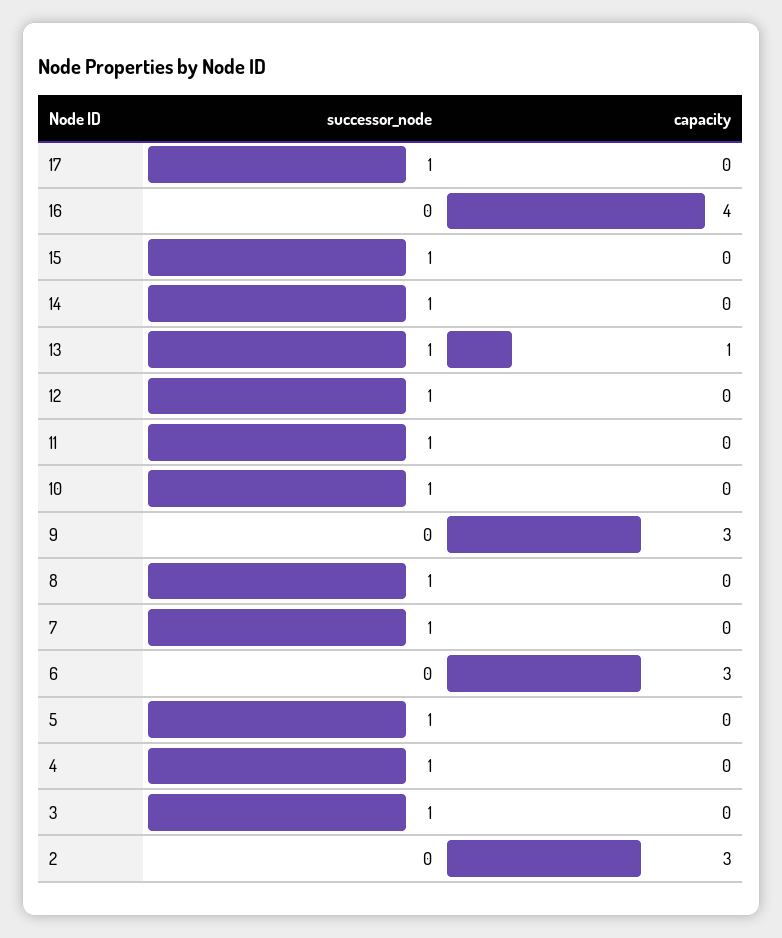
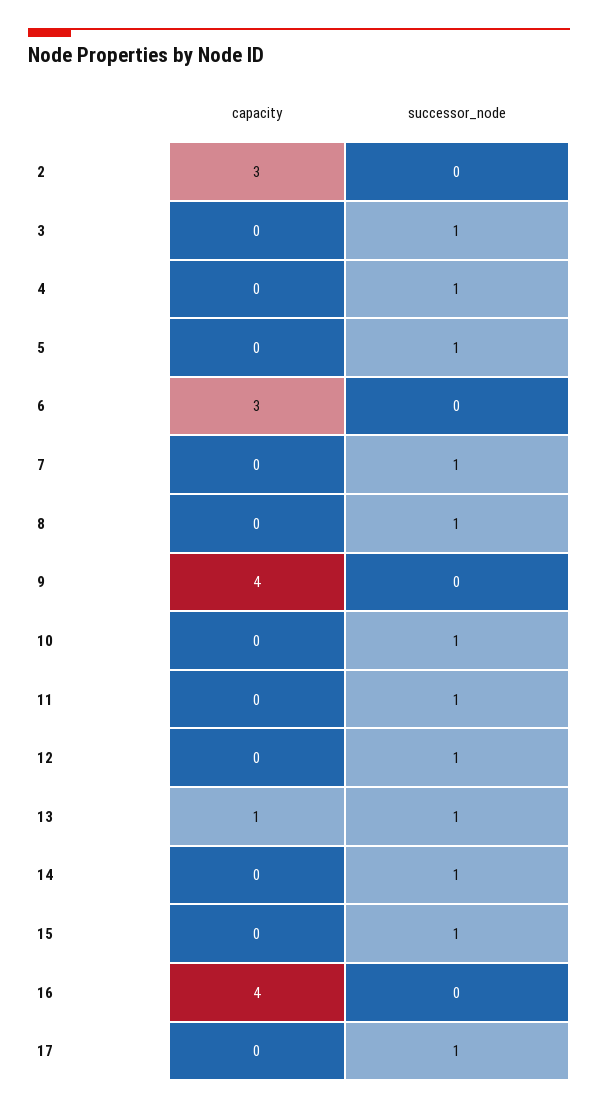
  {
    "successor_node": {
      "17": 1,
      "16": 0,
      "15": 1,
      "14": 1,
      "13": 1,
      "12": 1,
      "11": 1,
      "10": 1,
      "9": 0,
      "8": 1,
      "7": 1,
      "6": 0,
      "5": 1,
      "4": 1,
      "3": 1,
      "2": 0
    },
    "capacity": {
      "17": 0,
      "16": 4,
      "15": 0,
      "14": 0,
      "13": 1,
      "12": 0,
      "11": 0,
      "10": 0,
-     "9": 3,
+     "9": 4,
      "8": 0,
      "7": 0,
      "6": 3,
      "5": 0,
      "4": 0,
      "3": 0,
      "2": 3
    }
  }

